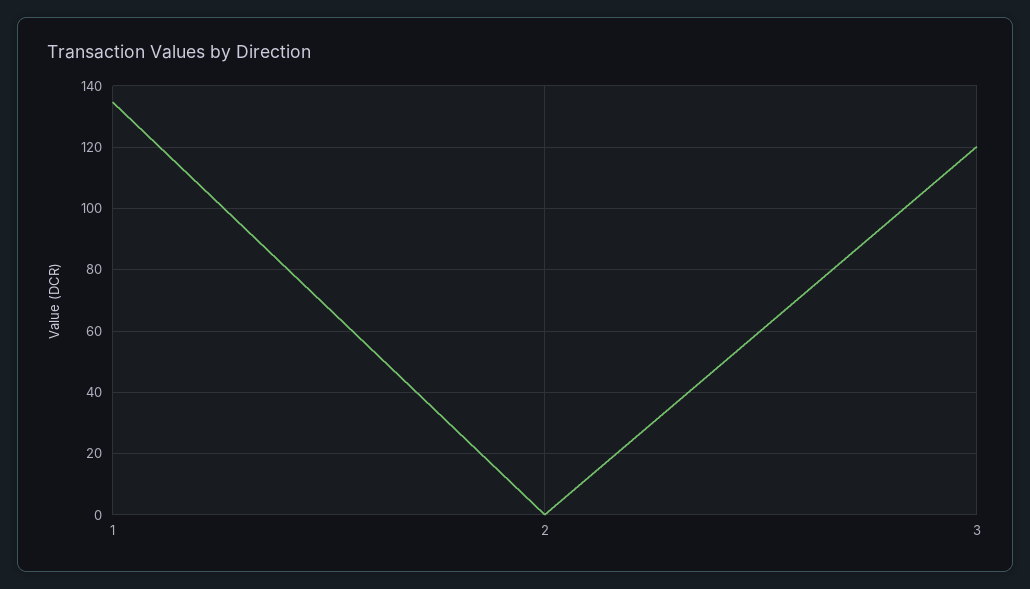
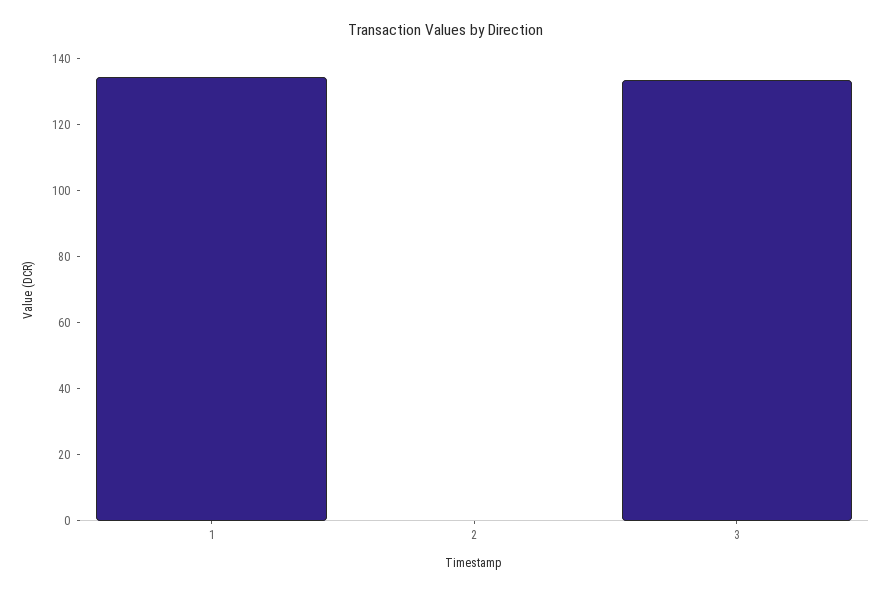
  {
    "1": 134,
    "2": 0,
-   "3": 120
+   "3": 135
  }

